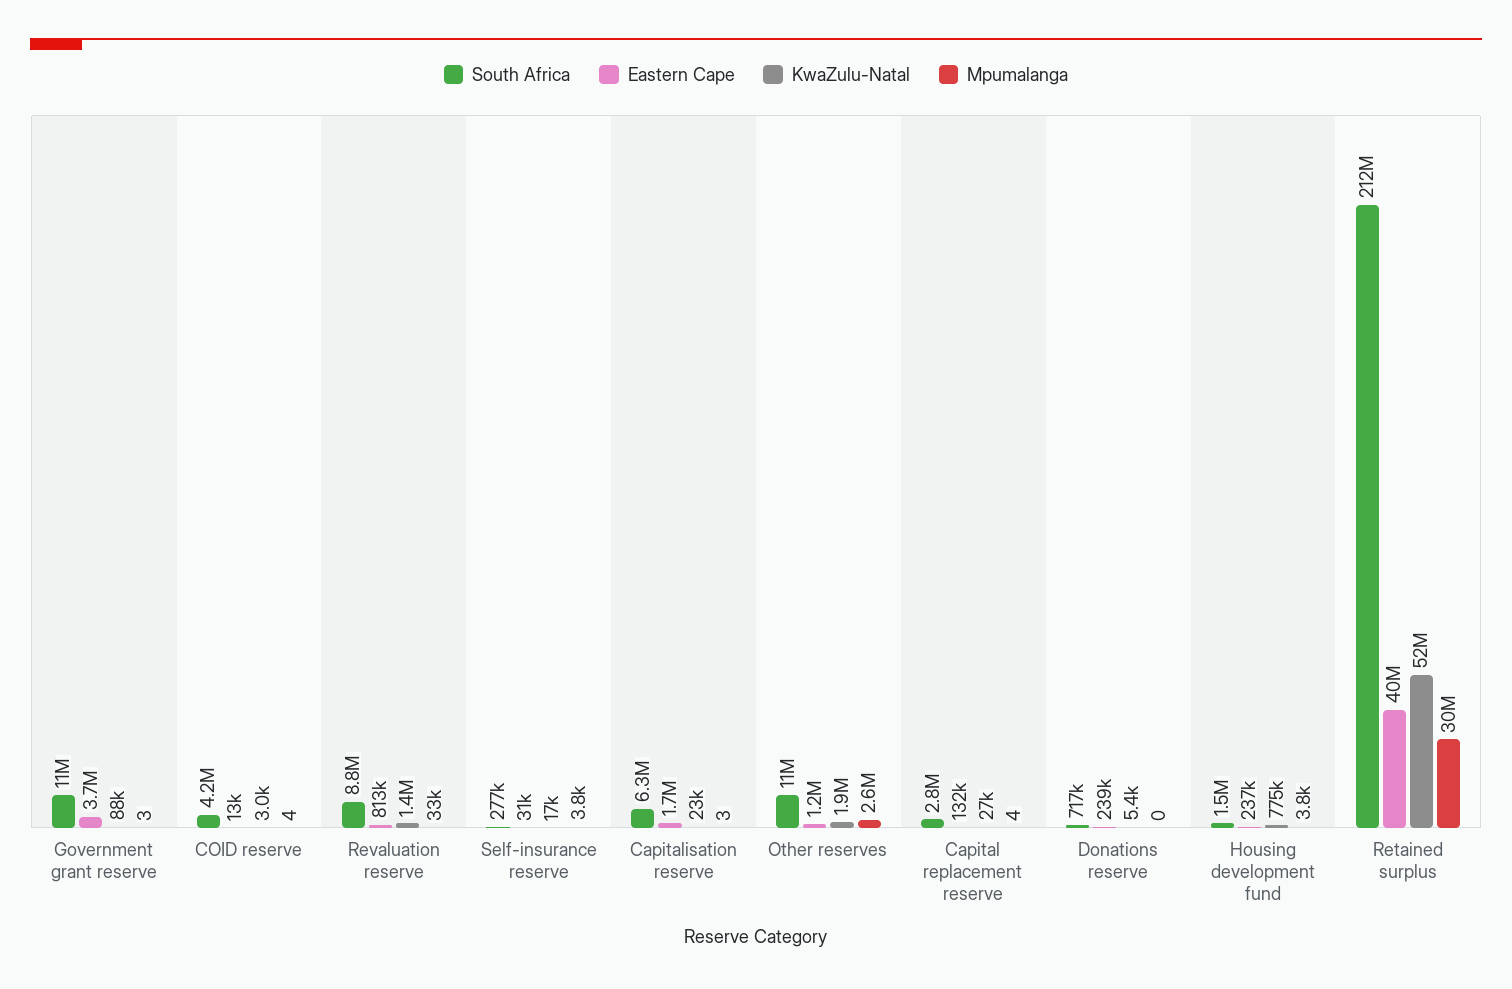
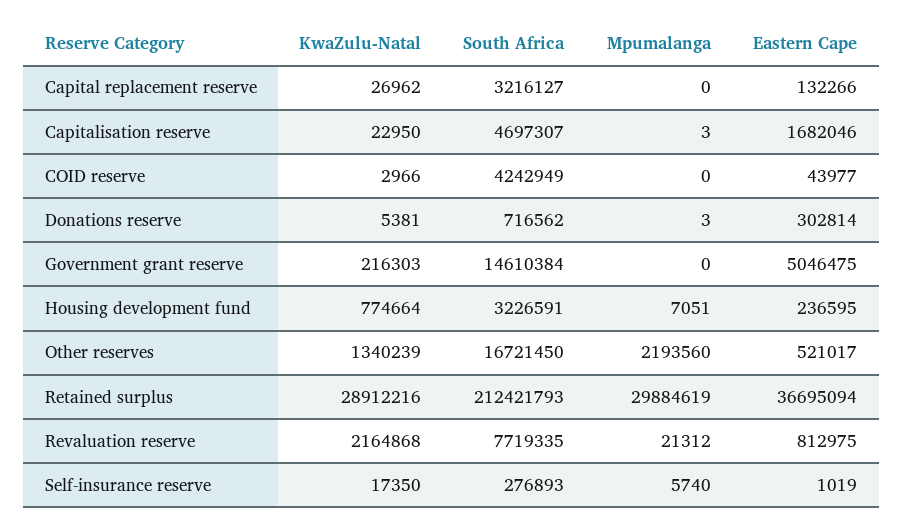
  {
    "South Africa": {
-     "Government grant reserve": 11000000,
+     "Government grant reserve": 14610384,
      "COID reserve": 4242949,
-     "Revaluation reserve": 8800000,
+     "Revaluation reserve": 7719335,
      "Self-insurance reserve": 276893,
-     "Capitalisation reserve": 6300000,
+     "Capitalisation reserve": 4697307,
-     "Other reserves": 11000000,
+     "Other reserves": 16721450,
-     "Capital replacement reserve": 2800000,
+     "Capital replacement reserve": 3216127,
      "Donations reserve": 716562,
-     "Housing development fund": 1500000,
+     "Housing development fund": 3226591,
      "Retained surplus": 212421793
    },
    "Eastern Cape": {
-     "Government grant reserve": 3700000,
+     "Government grant reserve": 5046475,
-     "COID reserve": 13000,
+     "COID reserve": 43977,
      "Revaluation reserve": 812975,
-     "Self-insurance reserve": 31000,
+     "Self-insurance reserve": 1019,
      "Capitalisation reserve": 1682046,
-     "Other reserves": 1200000,
+     "Other reserves": 521017,
      "Capital replacement reserve": 132266,
-     "Donations reserve": 239000,
+     "Donations reserve": 302814,
      "Housing development fund": 236595,
-     "Retained surplus": 40000000
+     "Retained surplus": 36695094
    },
    "KwaZulu-Natal": {
-     "Government grant reserve": 88000,
+     "Government grant reserve": 216303,
      "COID reserve": 2966,
-     "Revaluation reserve": 1400000,
+     "Revaluation reserve": 2164868,
      "Self-insurance reserve": 17350,
      "Capitalisation reserve": 22950,
-     "Other reserves": 1900000,
+     "Other reserves": 1340239,
      "Capital replacement reserve": 26962,
      "Donations reserve": 5381,
      "Housing development fund": 774664,
-     "Retained surplus": 52000000
+     "Retained surplus": 28912216
    },
    "Mpumalanga": {
-     "Government grant reserve": 3,
+     "Government grant reserve": 0,
-     "COID reserve": 4,
+     "COID reserve": 0,
-     "Revaluation reserve": 33000,
+     "Revaluation reserve": 21312,
-     "Self-insurance reserve": 3800,
+     "Self-insurance reserve": 5740,
      "Capitalisation reserve": 3,
-     "Other reserves": 2600000,
+     "Other reserves": 2193560,
-     "Capital replacement reserve": 4,
+     "Capital replacement reserve": 0,
-     "Donations reserve": 0,
+     "Donations reserve": 3,
-     "Housing development fund": 3800,
+     "Housing development fund": 7051,
      "Retained surplus": 29884619
    }
  }

